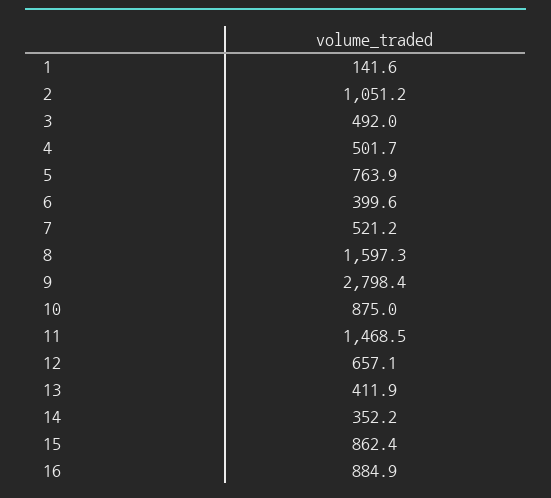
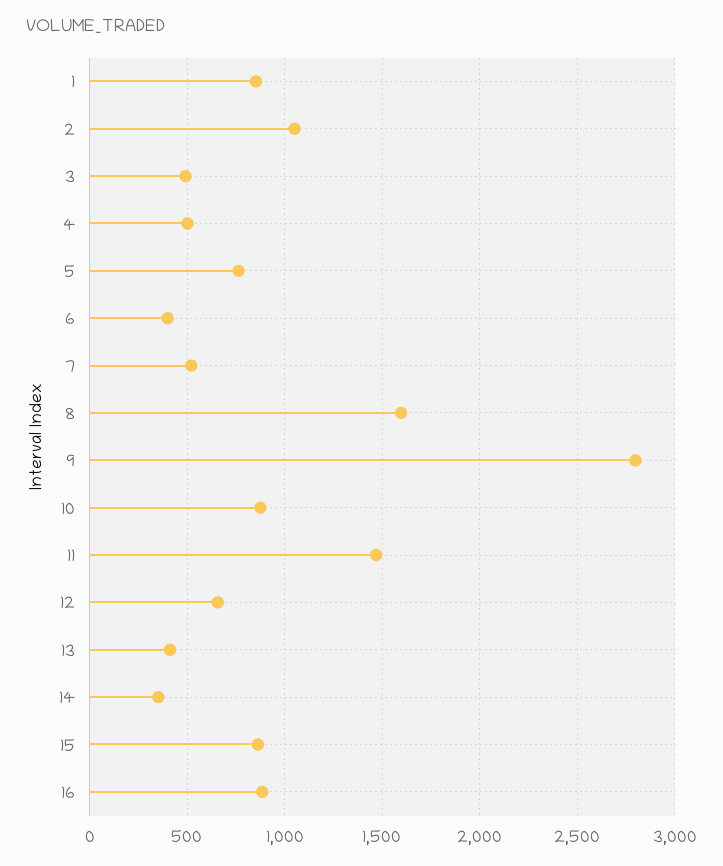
  {
-   "1": 141.6,
+   "1": 850,
    "2": 1051.2,
    "3": 492,
    "4": 501.7,
    "5": 763.9,
    "6": 399.6,
    "7": 521.2,
    "8": 1597.3,
    "9": 2798.4,
    "10": 875,
    "11": 1468.5,
    "12": 657.1,
    "13": 411.9,
    "14": 352.2,
    "15": 862.4,
    "16": 884.9
  }

